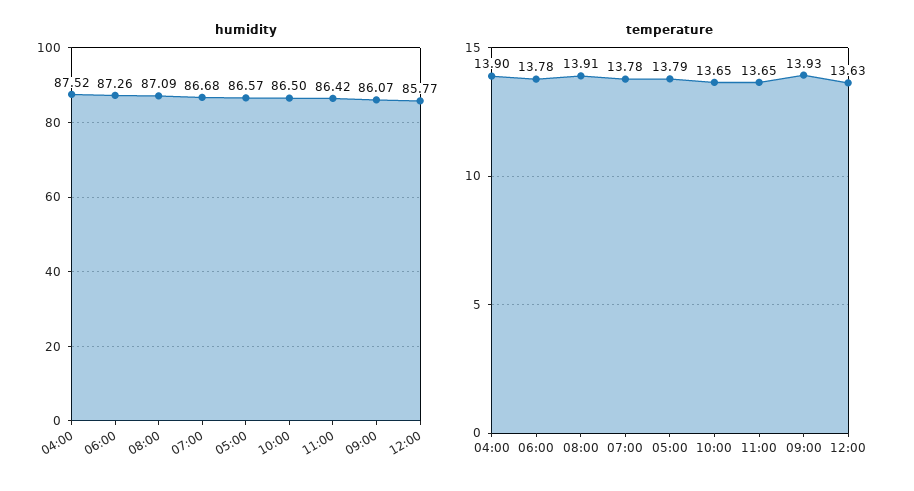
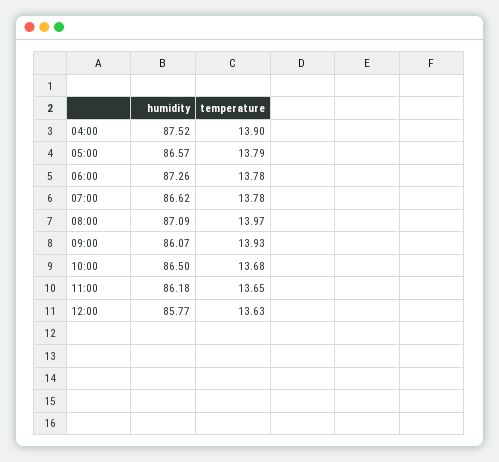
  {
    "humidity": {
      "04:00": 87.52,
      "06:00": 87.26,
      "08:00": 87.09,
-     "07:00": 86.68,
+     "07:00": 86.62,
      "05:00": 86.57,
      "10:00": 86.5,
-     "11:00": 86.42,
+     "11:00": 86.18,
      "09:00": 86.07,
      "12:00": 85.77
    },
    "temperature": {
      "04:00": 13.9,
      "06:00": 13.78,
-     "08:00": 13.91,
+     "08:00": 13.97,
      "07:00": 13.78,
      "05:00": 13.79,
-     "10:00": 13.65,
+     "10:00": 13.68,
      "11:00": 13.65,
      "09:00": 13.93,
      "12:00": 13.63
    }
  }

